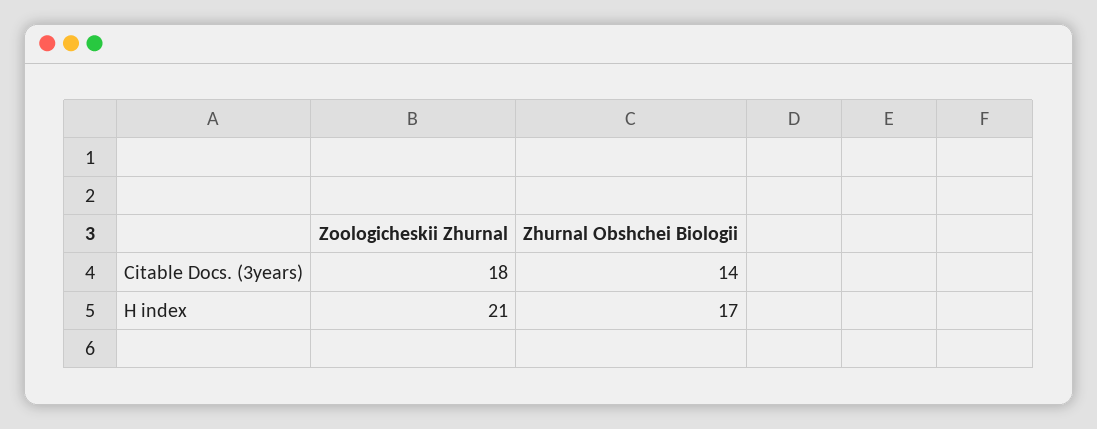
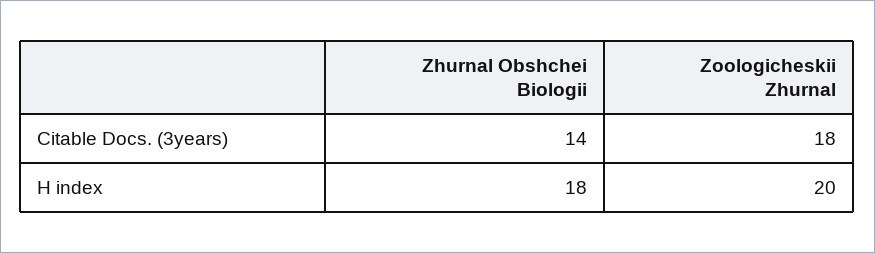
  {
    "Zoologicheskii Zhurnal": {
      "Citable Docs. (3years)": 18,
-     "H index": 21
+     "H index": 20
    },
    "Zhurnal Obshchei Biologii": {
      "Citable Docs. (3years)": 14,
-     "H index": 17
+     "H index": 18
    }
  }

